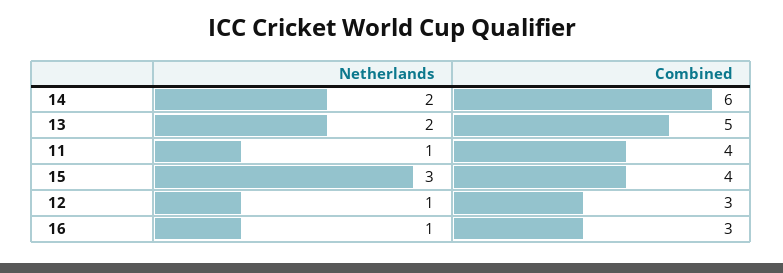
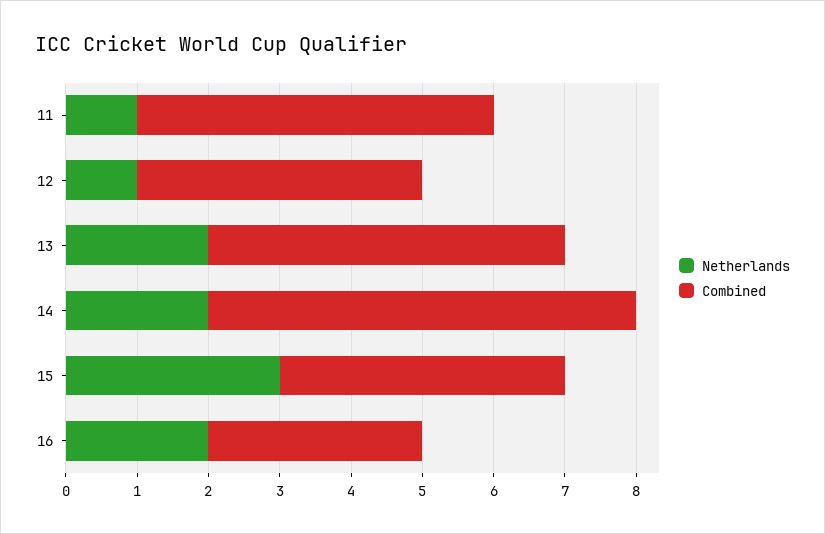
  {
    "Netherlands": {
      "14": 2,
      "13": 2,
      "11": 1,
      "15": 3,
      "12": 1,
-     "16": 1
+     "16": 2
    },
    "Combined": {
      "14": 6,
      "13": 5,
-     "11": 4,
+     "11": 5,
      "15": 4,
-     "12": 3,
+     "12": 4,
      "16": 3
    }
  }

